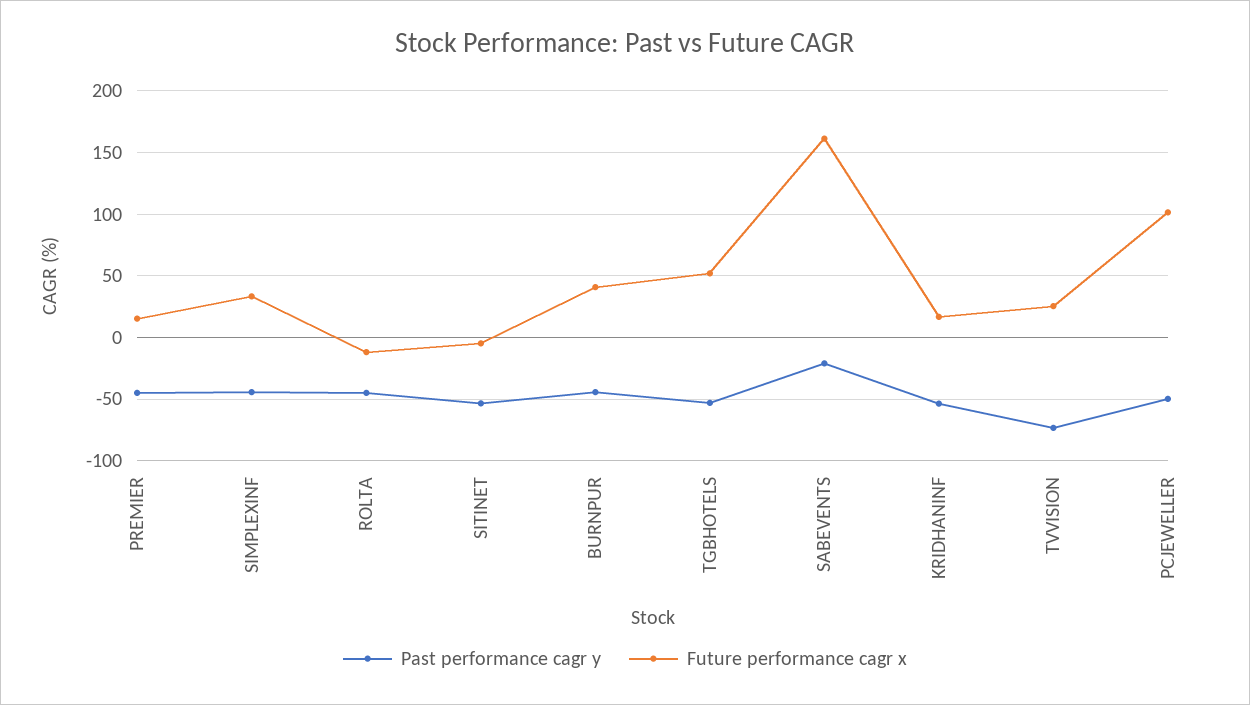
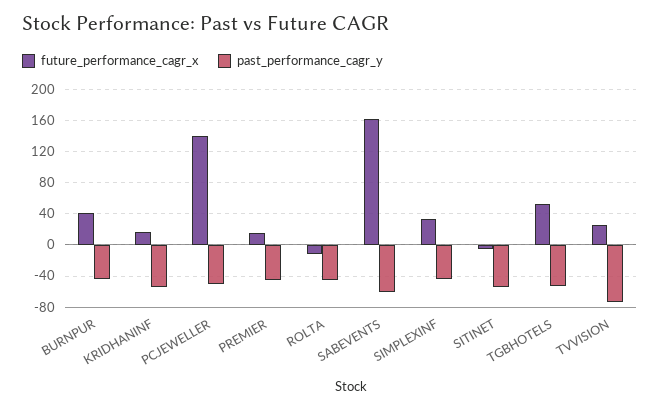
  {
    "Past performance cagr y": {
      "PREMIER": -45,
      "SIMPLEXINF": -45,
      "ROLTA": -45,
      "SITINET": -55,
      "BURNPUR": -45,
      "TGBHOTELS": -55,
-     "SABEVENTS": -20,
+     "SABEVENTS": -60,
      "KRIDHANINF": -55,
      "TVVISION": -75,
      "PCJEWELLER": -50
    },
    "Future performance cagr x": {
      "PREMIER": 15,
      "SIMPLEXINF": 35,
      "ROLTA": -10,
      "SITINET": -5,
      "BURNPUR": 40,
      "TGBHOTELS": 50,
      "SABEVENTS": 160,
      "KRIDHANINF": 15,
      "TVVISION": 25,
-     "PCJEWELLER": 100
+     "PCJEWELLER": 140
    }
  }

